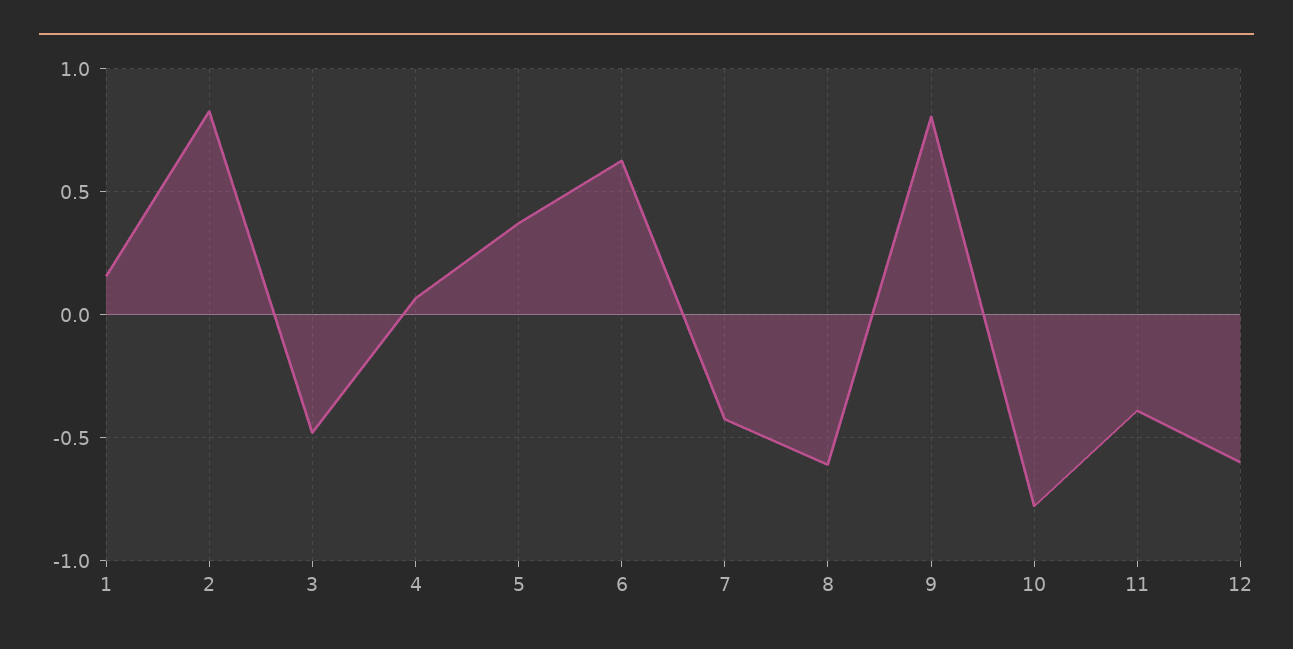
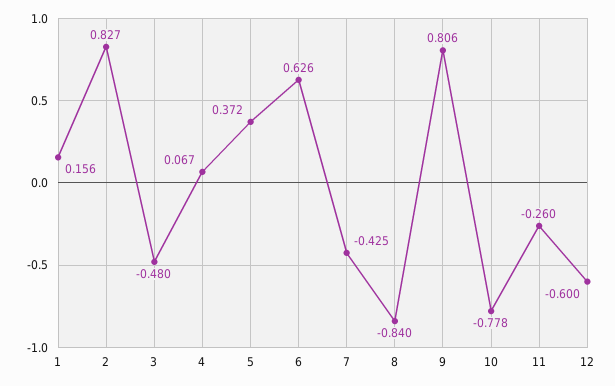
  {
    "1": 0.156,
    "2": 0.827,
    "3": -0.48,
    "4": 0.067,
    "5": 0.372,
    "6": 0.626,
    "7": -0.425,
-   "8": -0.6,
+   "8": -0.84,
    "9": 0.806,
    "10": -0.778,
-   "11": -0.4,
+   "11": -0.26,
    "12": -0.6
  }

